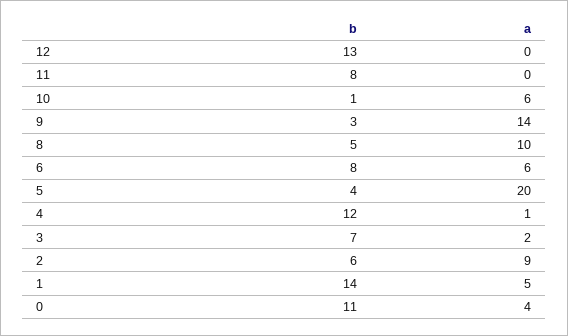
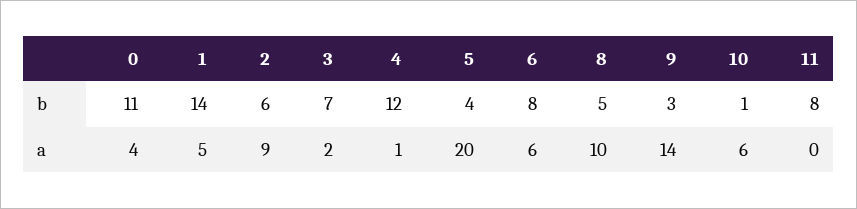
  {
    "b": {
-     "12": 13,
      "11": 8,
      "10": 1,
      "9": 3,
      "8": 5,
      "6": 8,
      "5": 4,
      "4": 12,
      "3": 7,
      "2": 6,
      "1": 14,
      "0": 11
    },
    "a": {
-     "12": 0,
      "11": 0,
      "10": 6,
      "9": 14,
      "8": 10,
      "6": 6,
      "5": 20,
      "4": 1,
      "3": 2,
      "2": 9,
      "1": 5,
      "0": 4
    }
  }

